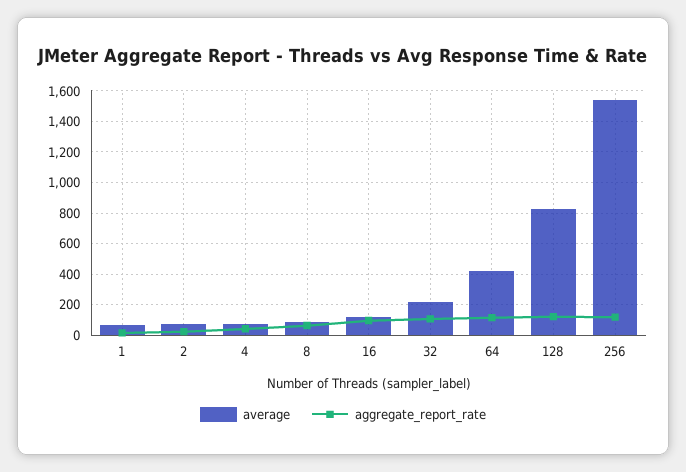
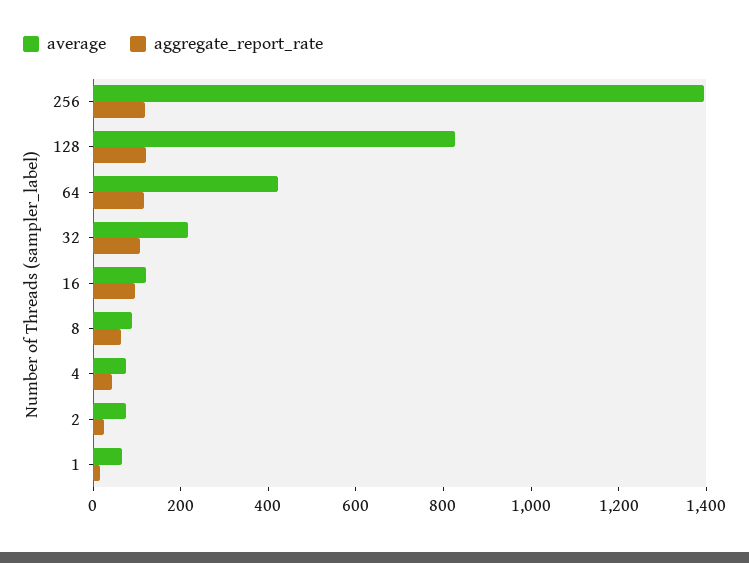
  {
    "average": {
      "1": 50,
      "2": 50,
      "4": 100,
      "8": 100,
      "16": 100,
      "32": 200,
      "64": 400,
      "128": 850,
-     "256": 1550
+     "256": 1400
    },
    "aggregate_report_rate": {
      "1": 0,
      "2": 0,
      "4": 50,
      "8": 50,
      "16": 100,
      "32": 100,
      "64": 100,
      "128": 100,
      "256": 100
    }
  }

